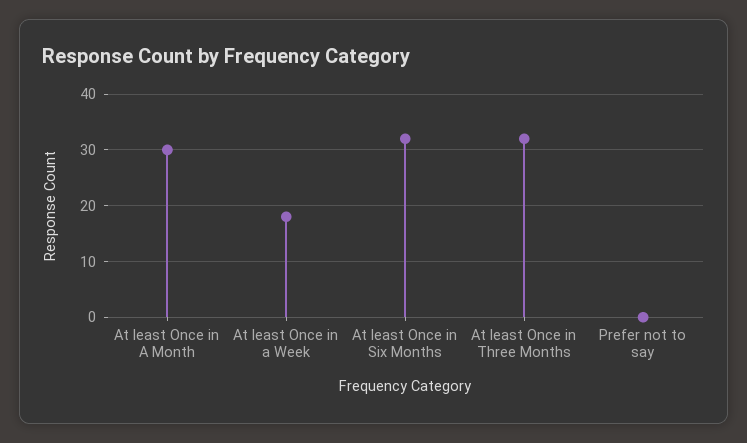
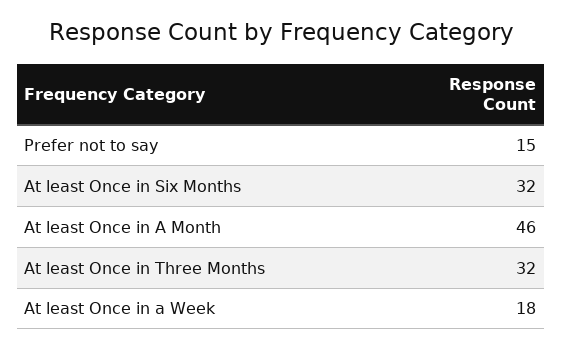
  {
-   "At least Once in A Month": 30,
+   "At least Once in A Month": 46,
    "At least Once in a Week": 18,
    "At least Once in Six Months": 32,
    "At least Once in Three Months": 32,
-   "Prefer not to say": 0
+   "Prefer not to say": 15
  }

